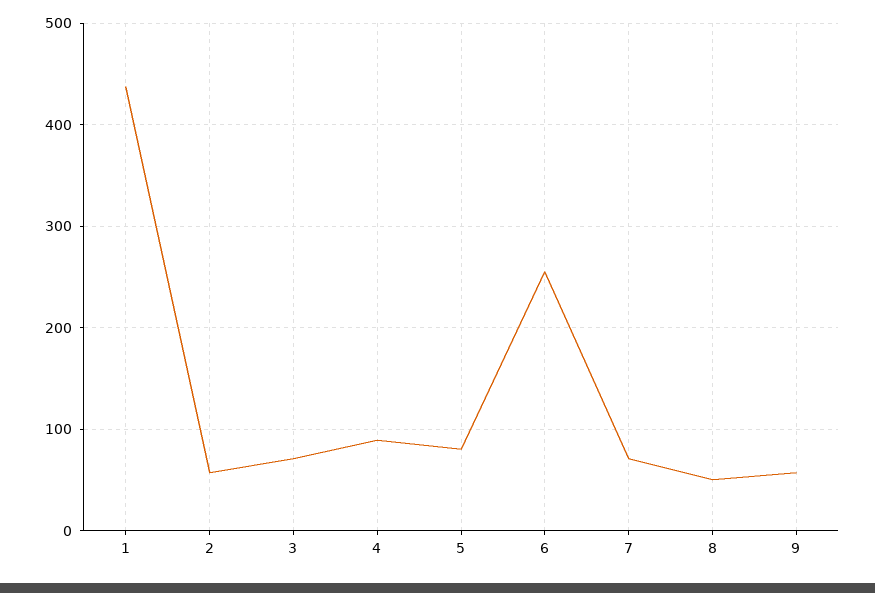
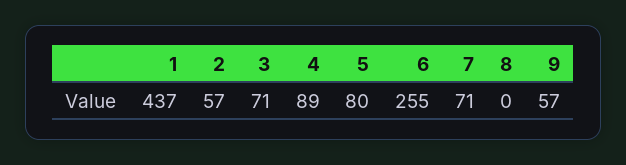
  {
    "1": 437,
    "2": 57,
    "3": 71,
    "4": 89,
    "5": 80,
    "6": 255,
    "7": 71,
-   "8": 50,
+   "8": 0,
    "9": 57
  }

